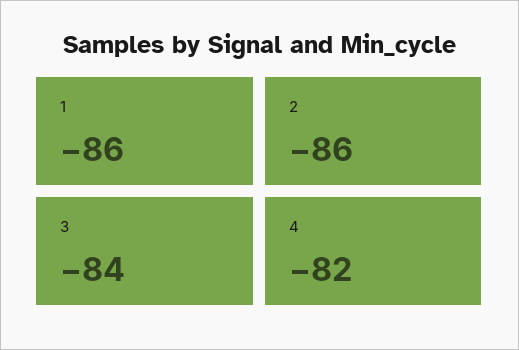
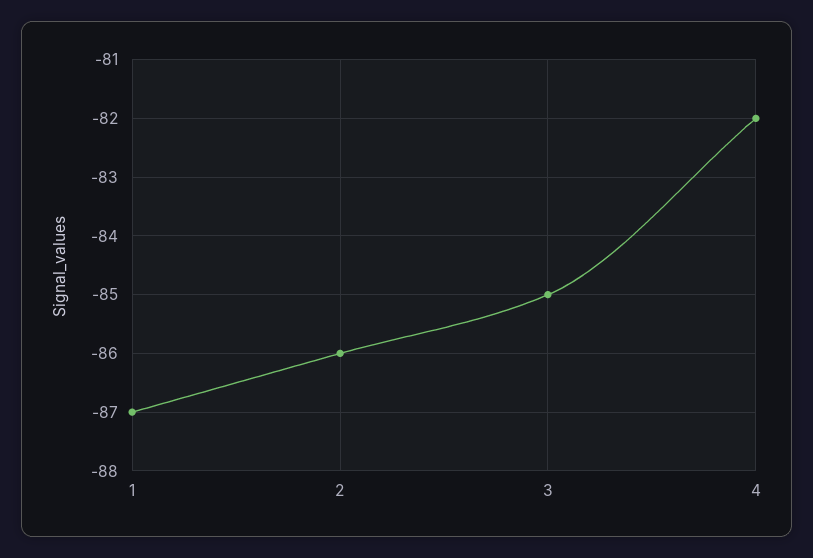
  {
-   "1": -86,
+   "1": -87,
    "2": -86,
-   "3": -84,
+   "3": -85,
    "4": -82
  }

